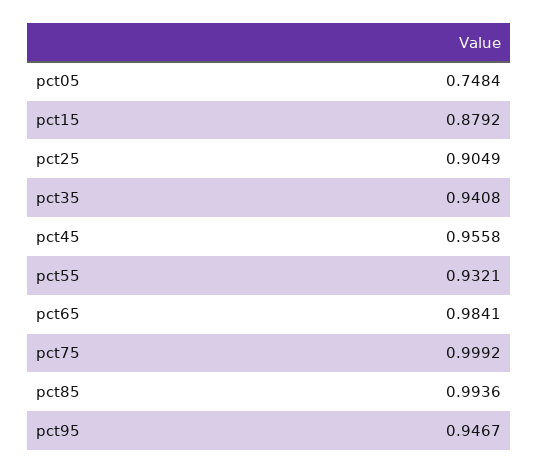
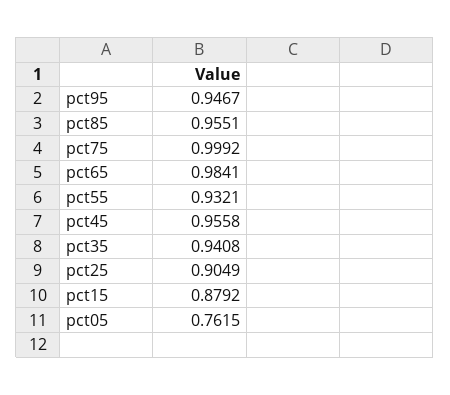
  {
-   "pct05": 0.7484,
+   "pct05": 0.7615,
    "pct15": 0.8792,
    "pct25": 0.9049,
    "pct35": 0.9408,
    "pct45": 0.9558,
    "pct55": 0.9321,
    "pct65": 0.9841,
    "pct75": 0.9992,
-   "pct85": 0.9936,
+   "pct85": 0.9551,
    "pct95": 0.9467
  }

